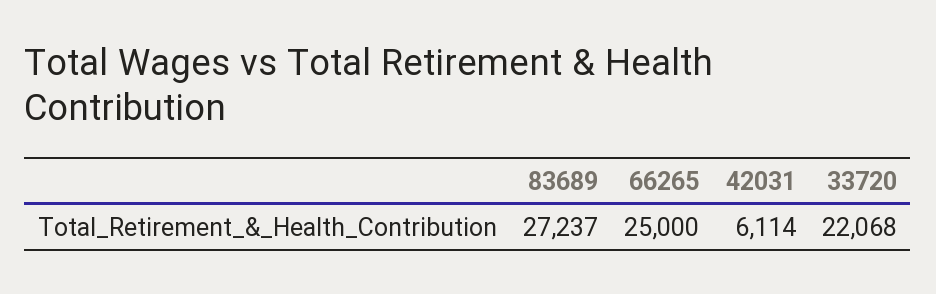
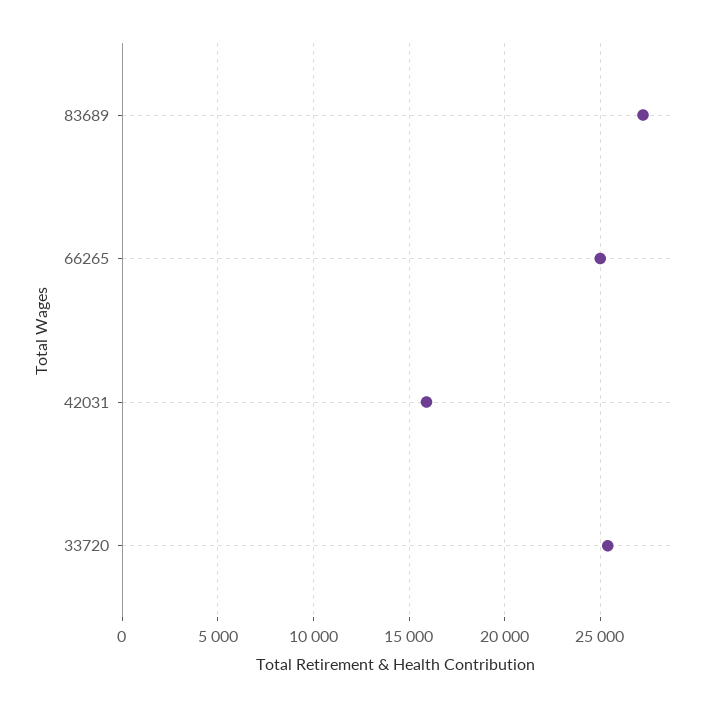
  {
    "83689": 27237,
    "66265": 25000,
-   "42031": 6114,
+   "42031": 16000,
-   "33720": 22068
+   "33720": 25500
  }

